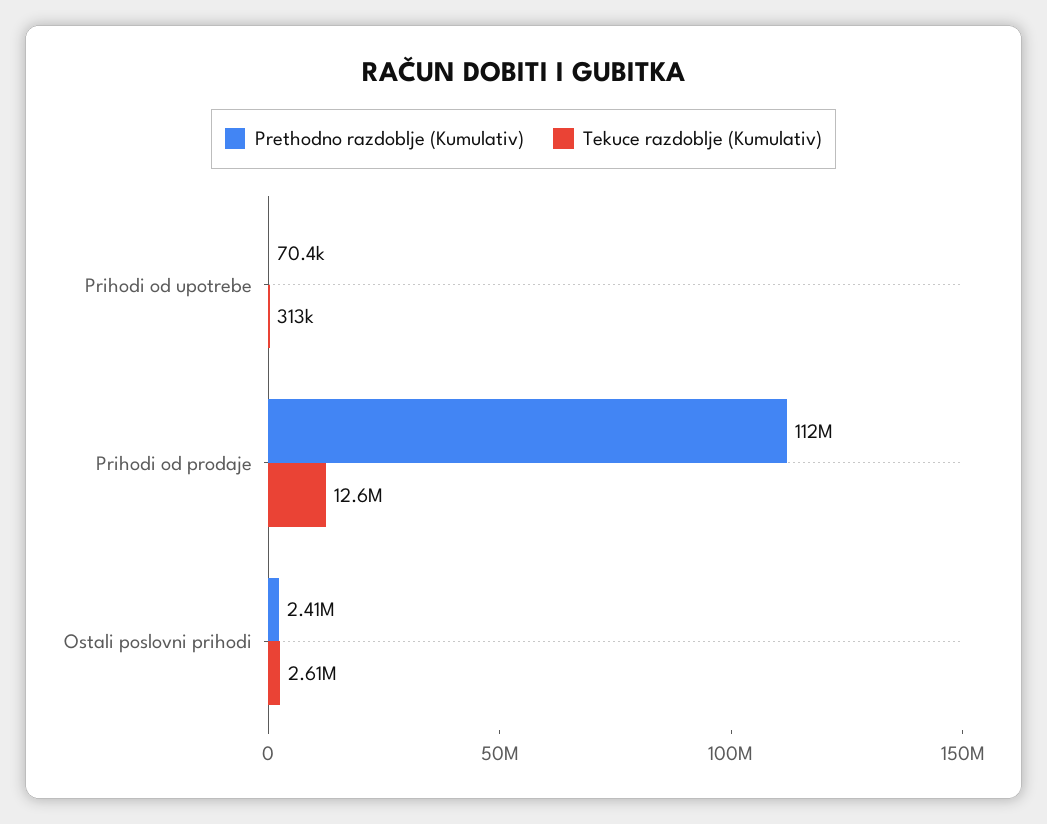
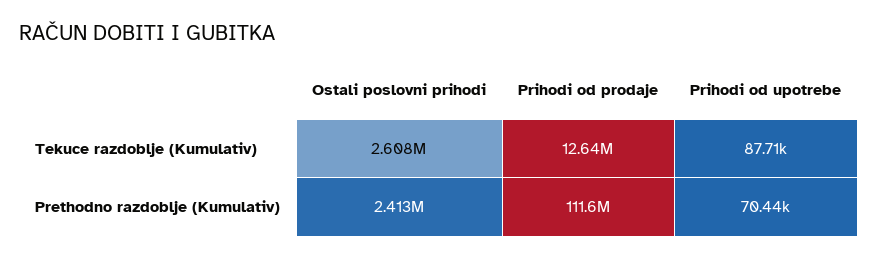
  {
    "Prethodno razdoblje (Kumulativ)": {
      "Prihodi od upotrebe": 70440,
      "Prihodi od prodaje": 111600000,
      "Ostali poslovni prihodi": 2413000
    },
    "Tekuce razdoblje (Kumulativ)": {
-     "Prihodi od upotrebe": 313000,
+     "Prihodi od upotrebe": 87710,
      "Prihodi od prodaje": 12640000,
      "Ostali poslovni prihodi": 2608000
    }
  }

